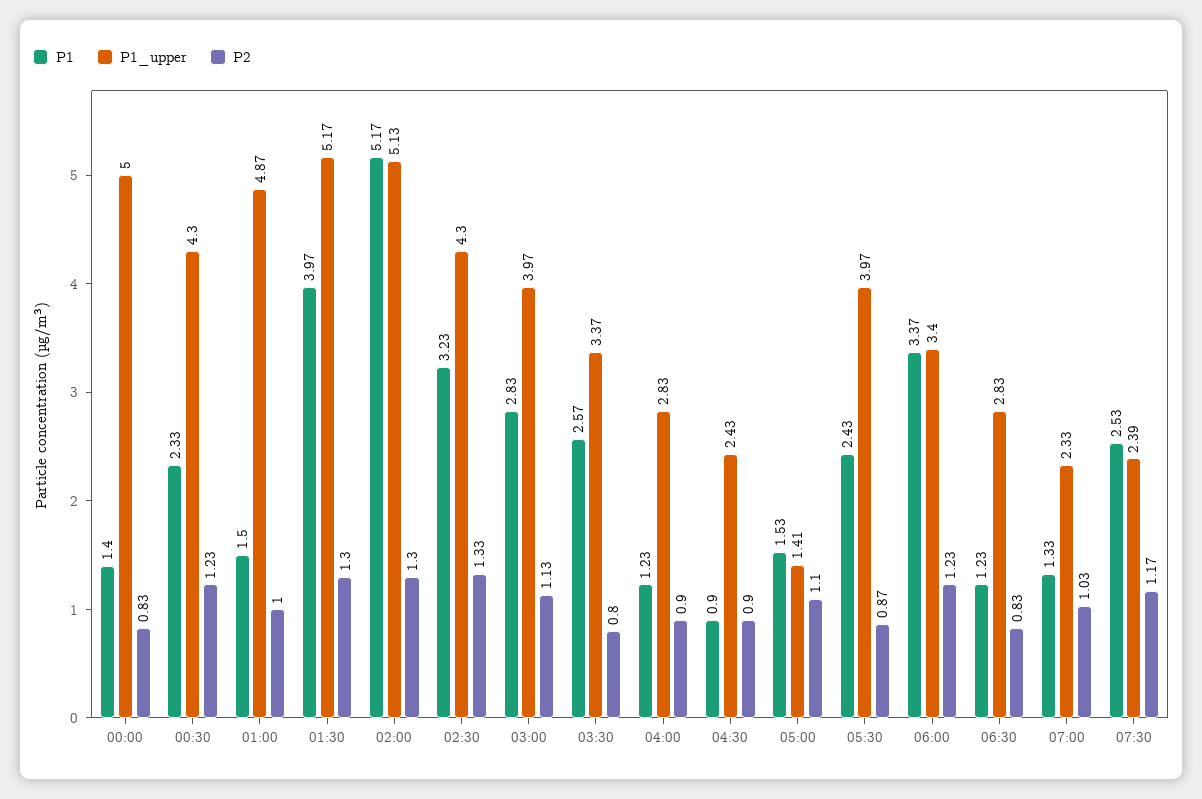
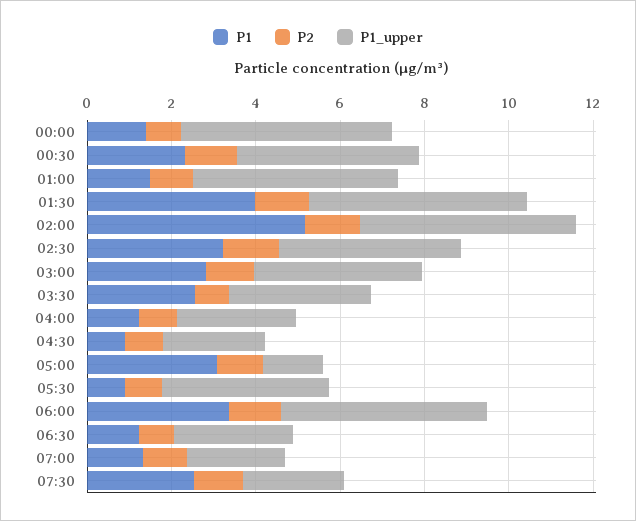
  {
    "P1": {
      "00:00": 1.4,
      "00:30": 2.33,
      "01:00": 1.5,
      "01:30": 3.97,
      "02:00": 5.17,
      "02:30": 3.23,
      "03:00": 2.83,
      "03:30": 2.57,
      "04:00": 1.23,
      "04:30": 0.9,
-     "05:00": 1.53,
+     "05:00": 3,
-     "05:30": 2.43,
+     "05:30": 1,
      "06:00": 3.37,
      "06:30": 1.23,
      "07:00": 1.33,
      "07:30": 2.53
    },
    "P1_upper": {
      "00:00": 5,
      "00:30": 4.3,
      "01:00": 4.87,
      "01:30": 5.17,
      "02:00": 5.13,
      "02:30": 4.3,
      "03:00": 3.97,
      "03:30": 3.37,
      "04:00": 2.83,
      "04:30": 2.43,
      "05:00": 1.41,
      "05:30": 3.97,
-     "06:00": 3.4,
+     "06:00": 5,
      "06:30": 2.83,
      "07:00": 2.33,
      "07:30": 2.39
    },
    "P2": {
      "00:00": 0.83,
      "00:30": 1.23,
      "01:00": 1,
      "01:30": 1.3,
      "02:00": 1.3,
      "02:30": 1.33,
      "03:00": 1.13,
      "03:30": 0.8,
      "04:00": 0.9,
      "04:30": 0.9,
      "05:00": 1.1,
      "05:30": 0.87,
      "06:00": 1.23,
      "06:30": 0.83,
      "07:00": 1.03,
      "07:30": 1.17
    }
  }

